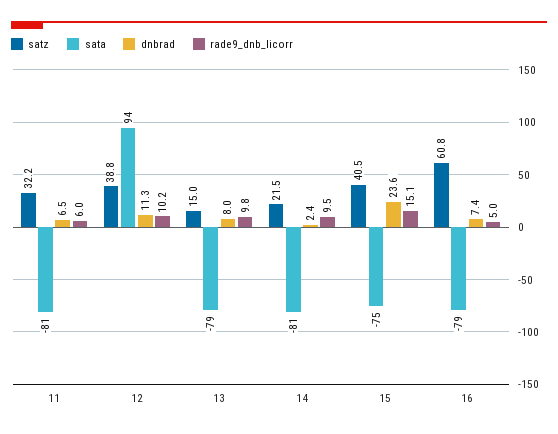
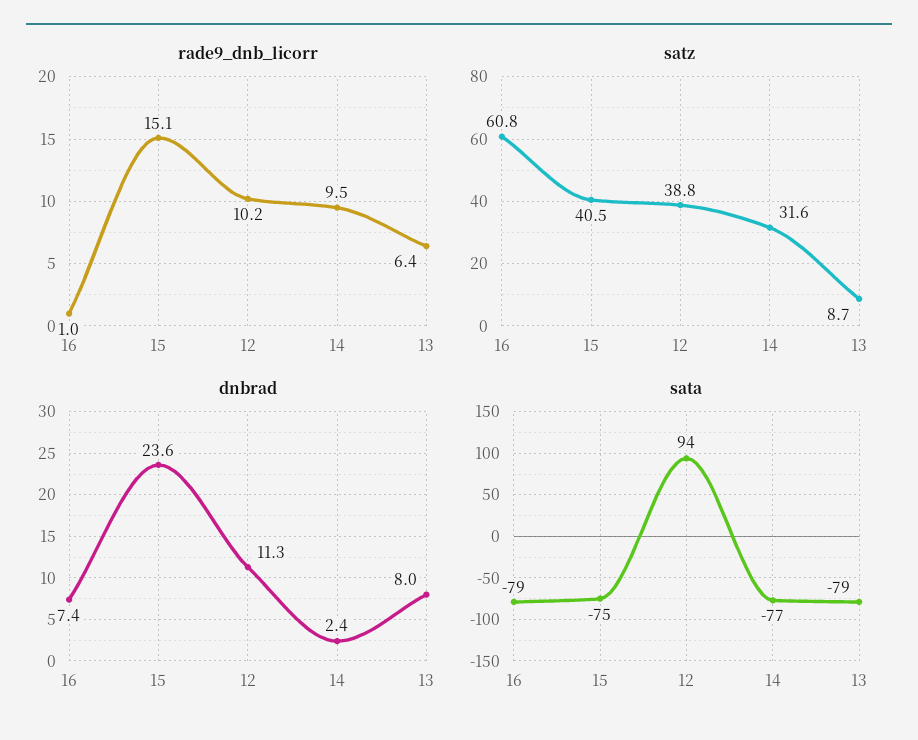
  {
    "satz": {
-     "11": 32.2,
      "12": 38.8,
-     "13": 15,
+     "13": 8.7,
-     "14": 21.5,
+     "14": 31.6,
      "15": 40.5,
      "16": 60.8
    },
    "sata": {
-     "11": -81,
      "12": 94,
      "13": -79,
-     "14": -81,
+     "14": -77,
      "15": -75,
      "16": -79
    },
    "dnbrad": {
-     "11": 6.5,
      "12": 11.3,
      "13": 8,
      "14": 2.4,
      "15": 23.6,
      "16": 7.4
    },
    "rade9_dnb_licorr": {
-     "11": 6,
      "12": 10.2,
-     "13": 9.8,
+     "13": 6.4,
      "14": 9.5,
      "15": 15.1,
-     "16": 5
+     "16": 1
    }
  }

